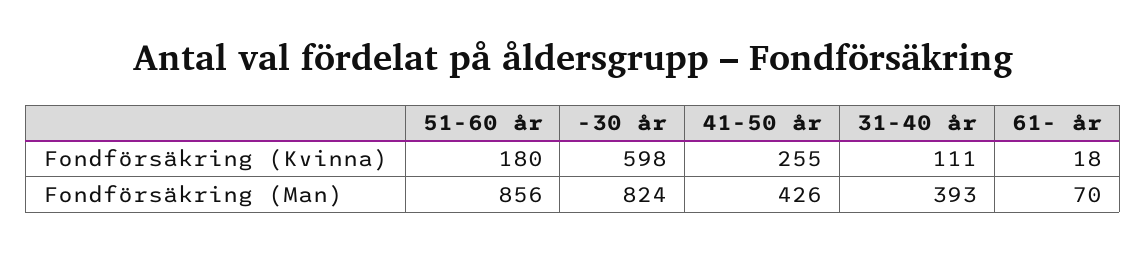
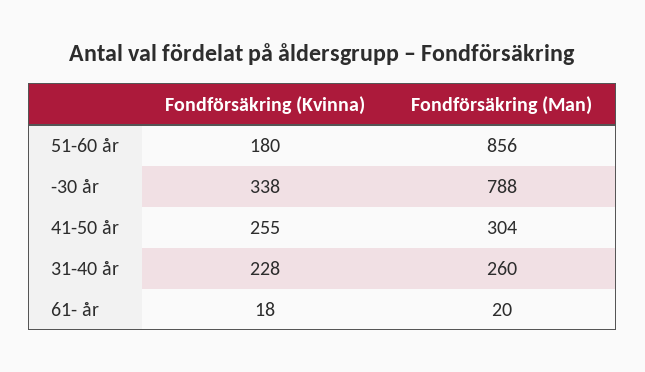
  {
    "51-60 år": {
      "Fondförsäkring (Kvinna)": 180,
      "Fondförsäkring (Man)": 856
    },
    "-30 år": {
-     "Fondförsäkring (Kvinna)": 598,
+     "Fondförsäkring (Kvinna)": 338,
-     "Fondförsäkring (Man)": 824
+     "Fondförsäkring (Man)": 788
    },
    "41-50 år": {
      "Fondförsäkring (Kvinna)": 255,
-     "Fondförsäkring (Man)": 426
+     "Fondförsäkring (Man)": 304
    },
    "31-40 år": {
-     "Fondförsäkring (Kvinna)": 111,
+     "Fondförsäkring (Kvinna)": 228,
-     "Fondförsäkring (Man)": 393
+     "Fondförsäkring (Man)": 260
    },
    "61- år": {
      "Fondförsäkring (Kvinna)": 18,
-     "Fondförsäkring (Man)": 70
+     "Fondförsäkring (Man)": 20
    }
  }

